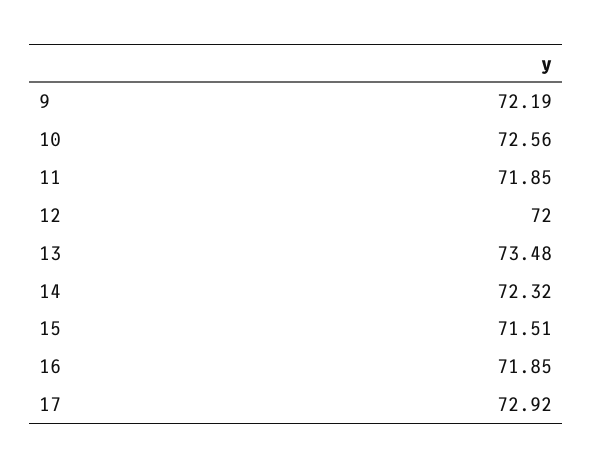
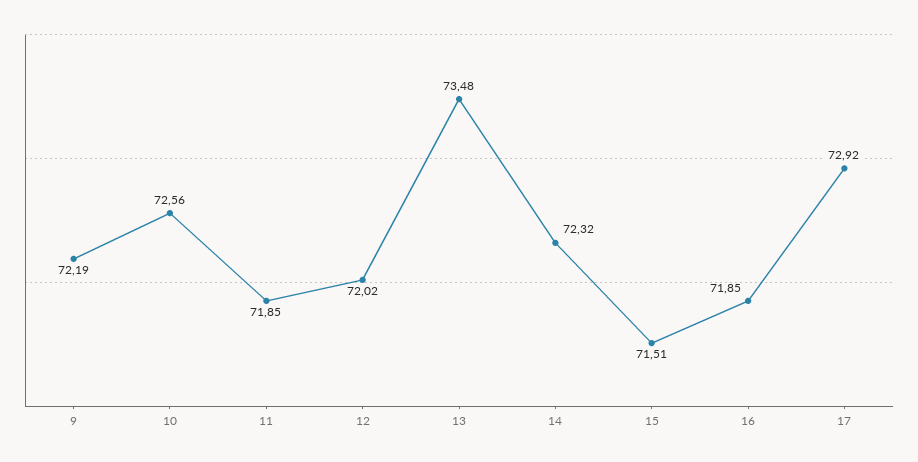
  {
    "9": 72.19,
    "10": 72.56,
    "11": 71.85,
-   "12": 72,
+   "12": 72.02,
    "13": 73.48,
    "14": 72.32,
    "15": 71.51,
    "16": 71.85,
    "17": 72.92
  }

